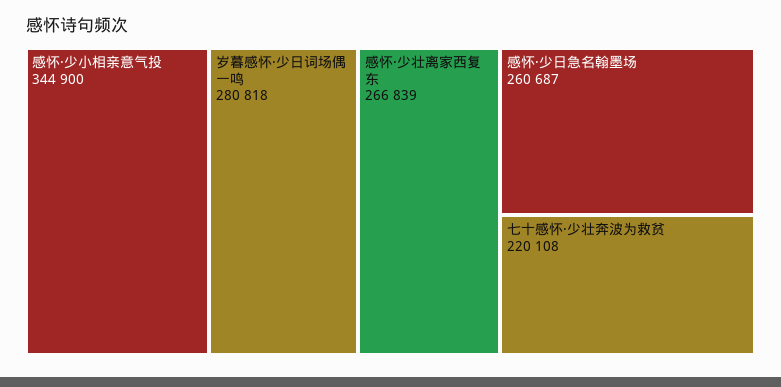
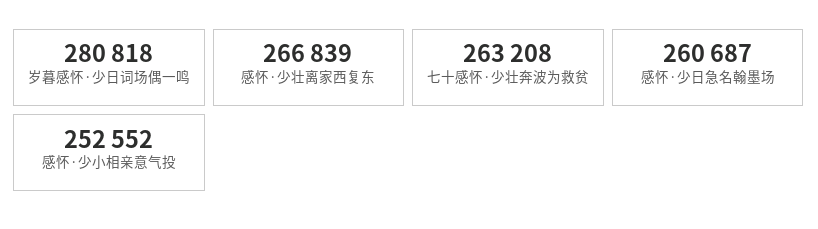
  {
-   "感怀·少小相亲意气投": 344900,
+   "感怀·少小相亲意气投": 252552,
    "岁暮感怀·少日词场偶一鸣": 280818,
    "感怀·少壮离家西复东": 266839,
    "感怀·少日急名翰墨场": 260687,
-   "七十感怀·少壮奔波为救贫": 220108
+   "七十感怀·少壮奔波为救贫": 263208
  }

